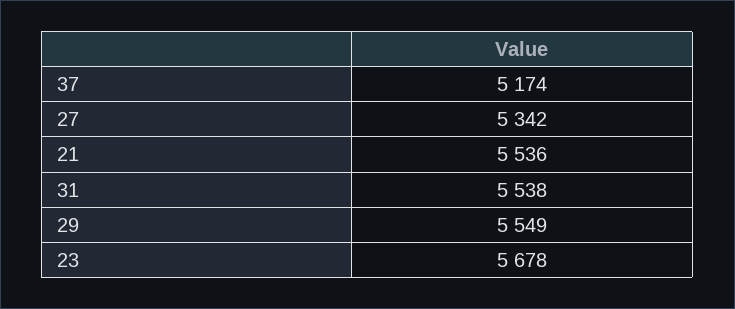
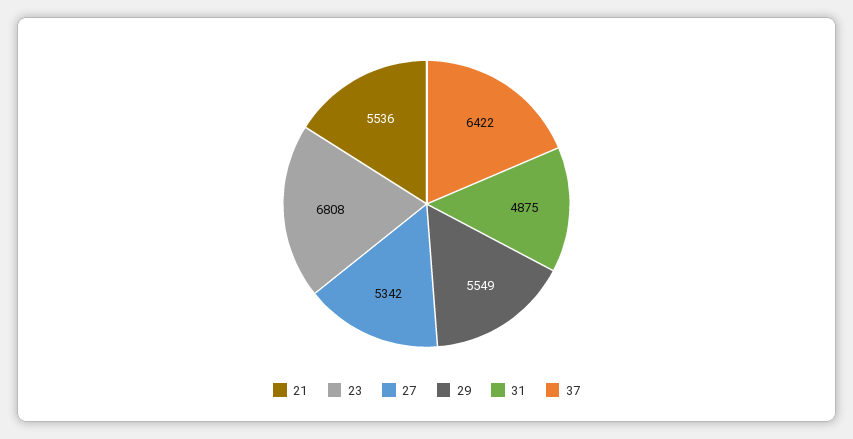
  {
-   "37": 5174,
+   "37": 6422,
    "27": 5342,
    "21": 5536,
-   "31": 5538,
+   "31": 4875,
    "29": 5549,
-   "23": 5678
+   "23": 6808
  }

